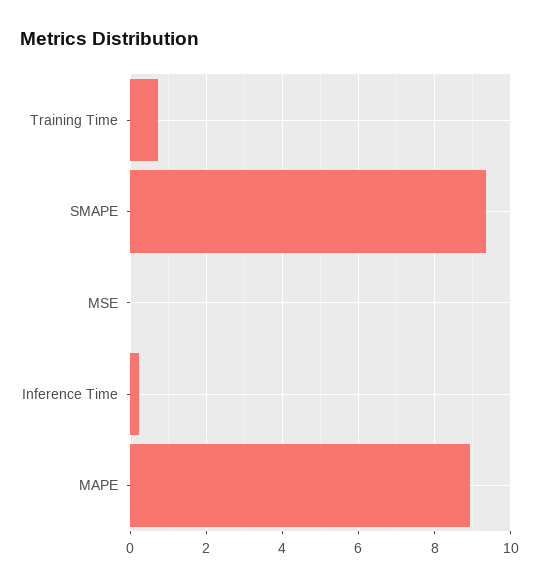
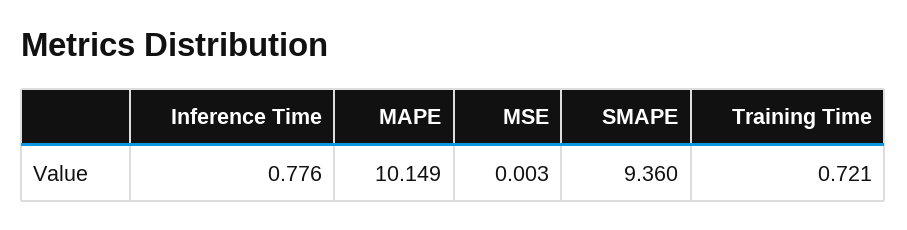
  {
    "Training Time": 0.721,
    "SMAPE": 9.36,
    "MSE": 0.003,
-   "Inference Time": 0.2,
+   "Inference Time": 0.776,
-   "MAPE": 9
+   "MAPE": 10.149
  }

